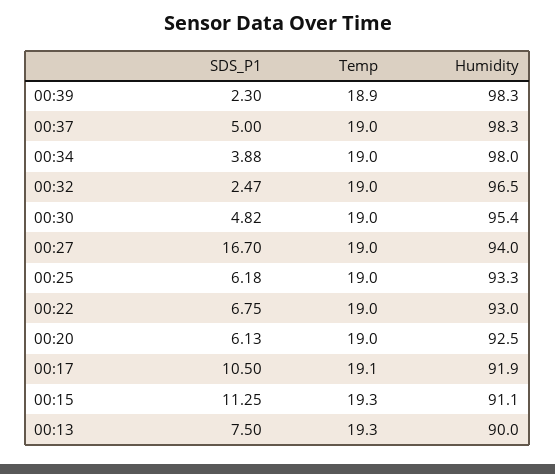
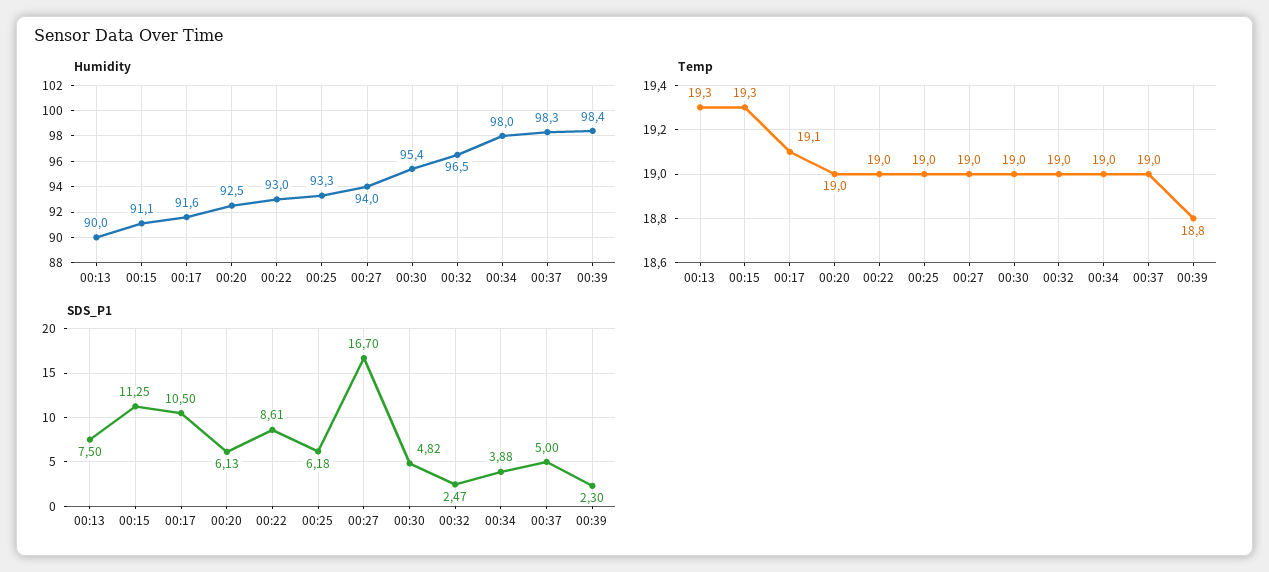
  {
    "SDS_P1": {
      "00:39": 2.3,
      "00:37": 5,
      "00:34": 3.88,
      "00:32": 2.47,
      "00:30": 4.82,
      "00:27": 16.7,
      "00:25": 6.18,
-     "00:22": 6.75,
+     "00:22": 8.61,
      "00:20": 6.13,
      "00:17": 10.5,
      "00:15": 11.25,
      "00:13": 7.5
    },
    "Temp": {
-     "00:39": 18.9,
+     "00:39": 18.8,
      "00:37": 19,
      "00:34": 19,
      "00:32": 19,
      "00:30": 19,
      "00:27": 19,
      "00:25": 19,
      "00:22": 19,
      "00:20": 19,
      "00:17": 19.1,
      "00:15": 19.3,
      "00:13": 19.3
    },
    "Humidity": {
-     "00:39": 98.3,
+     "00:39": 98.4,
      "00:37": 98.3,
      "00:34": 98,
      "00:32": 96.5,
      "00:30": 95.4,
      "00:27": 94,
      "00:25": 93.3,
      "00:22": 93,
      "00:20": 92.5,
-     "00:17": 91.9,
+     "00:17": 91.6,
      "00:15": 91.1,
      "00:13": 90
    }
  }

